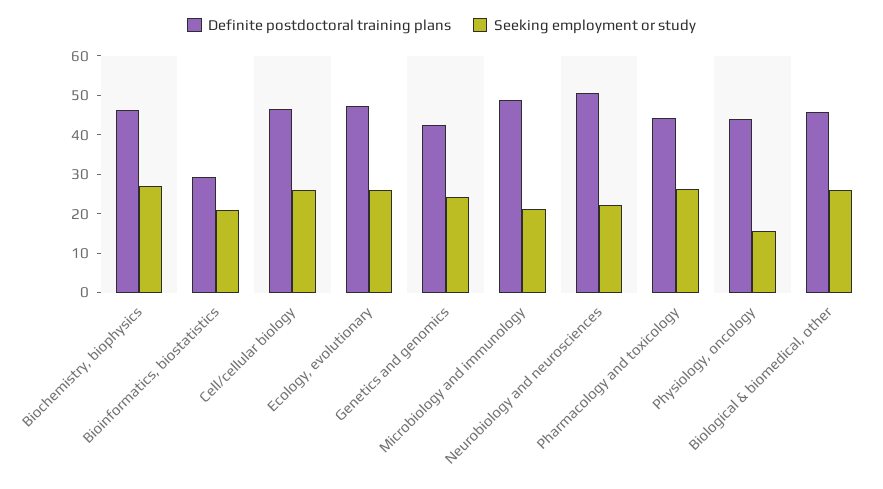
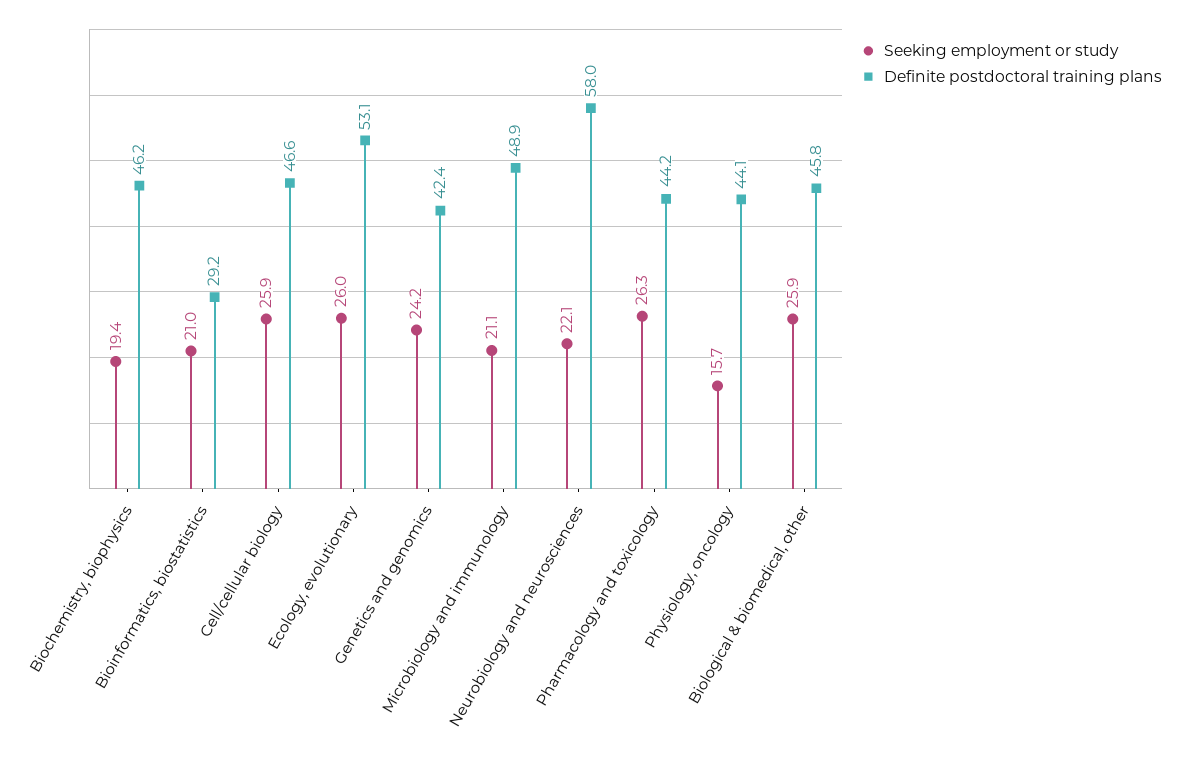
  {
    "Definite postdoctoral training plans": {
      "Biochemistry, biophysics": 46.2,
      "Bioinformatics, biostatistics": 29.2,
      "Cell/cellular biology": 46.6,
-     "Ecology, evolutionary": 47.5,
+     "Ecology, evolutionary": 53.1,
      "Genetics and genomics": 42.4,
      "Microbiology and immunology": 48.9,
-     "Neurobiology and neurosciences": 50,
+     "Neurobiology and neurosciences": 58,
      "Pharmacology and toxicology": 44.2,
      "Physiology, oncology": 44.1,
      "Biological & biomedical, other": 45.8
    },
    "Seeking employment or study": {
-     "Biochemistry, biophysics": 27.5,
+     "Biochemistry, biophysics": 19.4,
      "Bioinformatics, biostatistics": 21,
      "Cell/cellular biology": 25.9,
      "Ecology, evolutionary": 26,
      "Genetics and genomics": 24.2,
      "Microbiology and immunology": 21.1,
      "Neurobiology and neurosciences": 22.1,
      "Pharmacology and toxicology": 26.3,
      "Physiology, oncology": 15.7,
      "Biological & biomedical, other": 25.9
    }
  }

